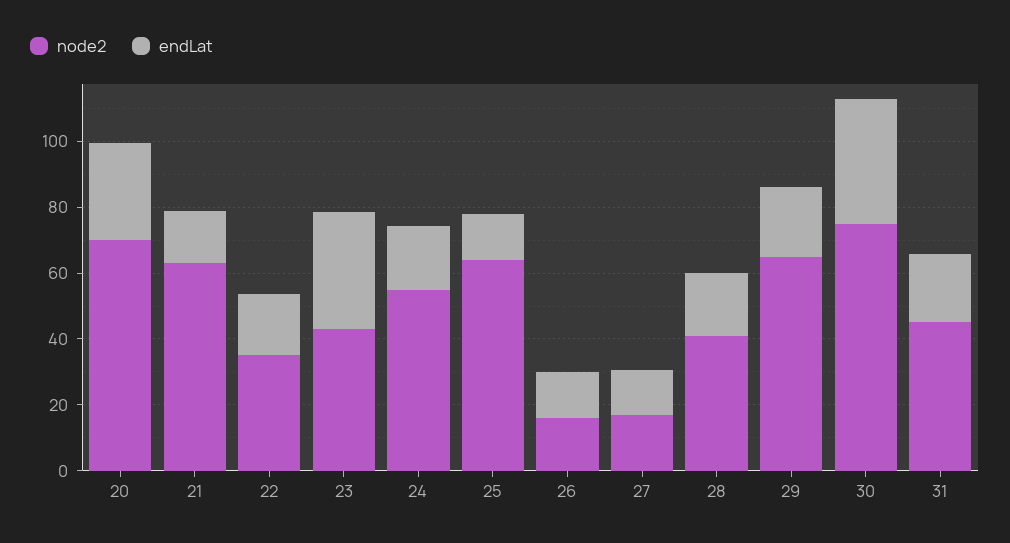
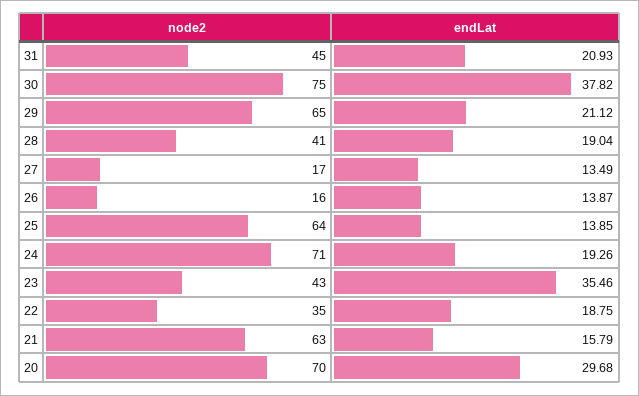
  {
    "node2": {
      "20": 70,
      "21": 63,
      "22": 35,
      "23": 43,
-     "24": 55,
+     "24": 71,
      "25": 64,
      "26": 16,
      "27": 17,
      "28": 41,
      "29": 65,
      "30": 75,
      "31": 45
    },
    "endLat": {
      "20": 29.68,
      "21": 15.79,
      "22": 18.75,
      "23": 35.46,
      "24": 19.26,
      "25": 13.85,
      "26": 13.87,
      "27": 13.49,
      "28": 19.04,
      "29": 21.12,
      "30": 37.82,
      "31": 20.93
    }
  }

